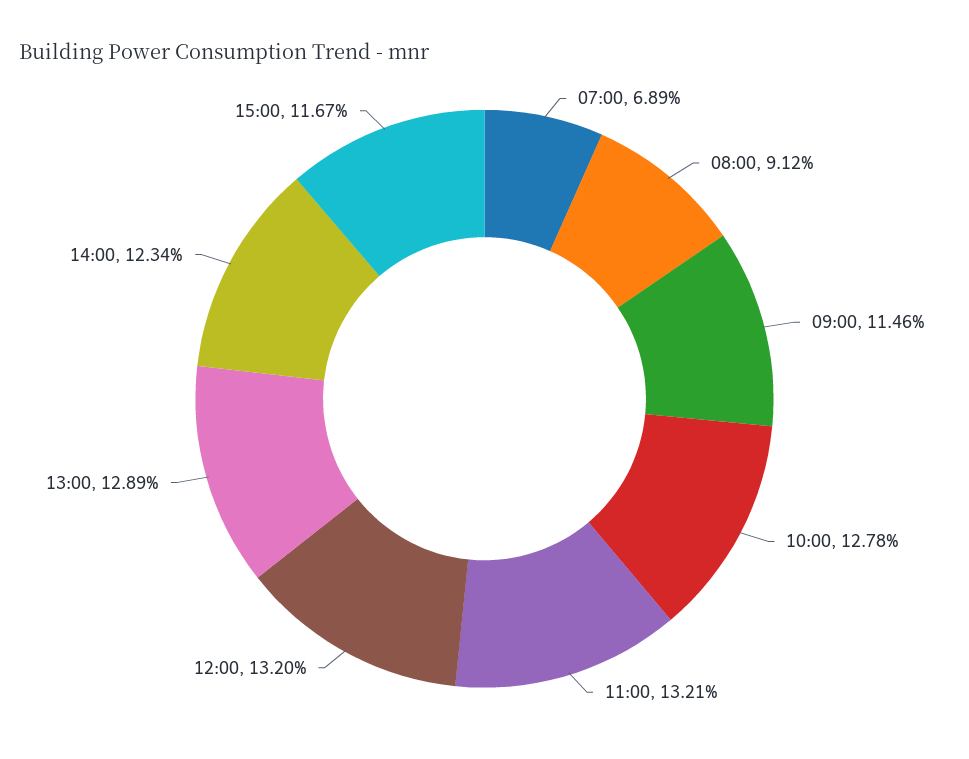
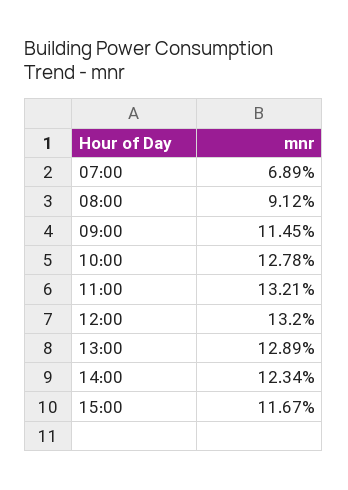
  {
    "07:00": 6.89,
    "08:00": 9.12,
-   "09:00": 11.46,
+   "09:00": 11.45,
    "10:00": 12.78,
    "11:00": 13.21,
    "12:00": 13.2,
    "13:00": 12.89,
    "14:00": 12.34,
    "15:00": 11.67
  }

